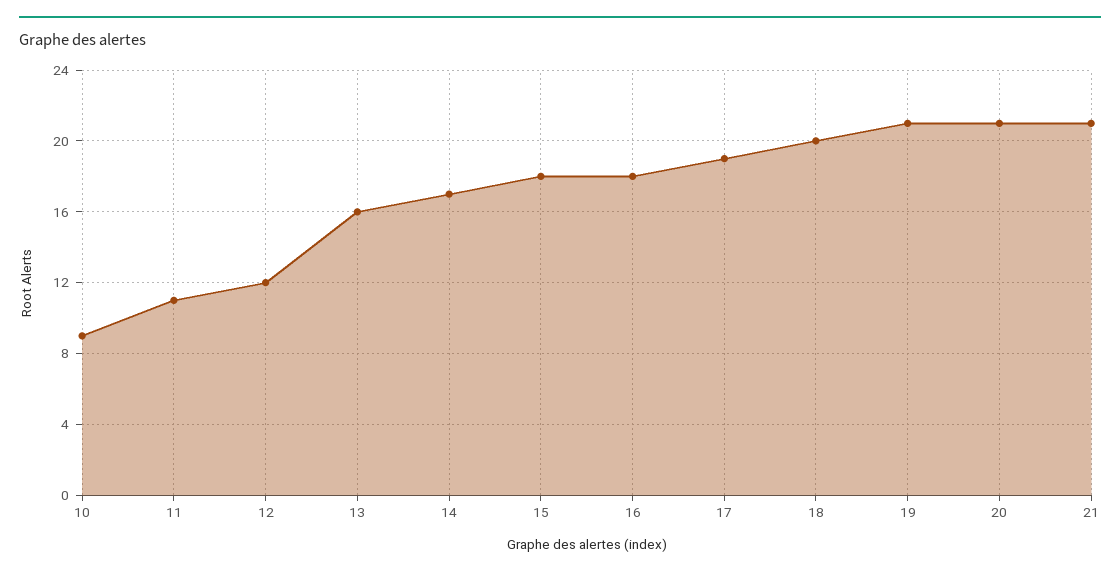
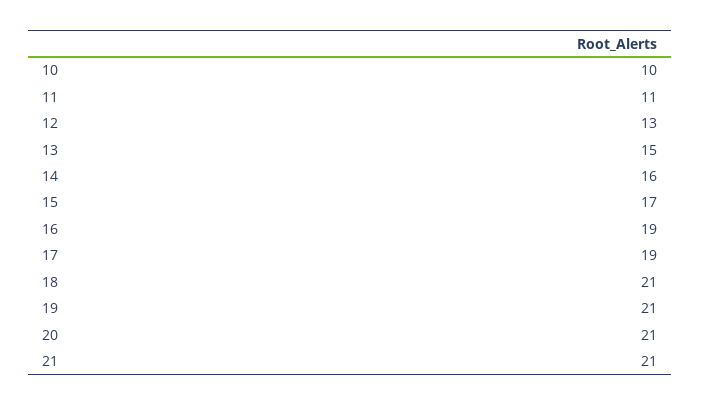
  {
-   "10": 9,
+   "10": 10,
    "11": 11,
-   "12": 12,
+   "12": 13,
-   "13": 16,
+   "13": 15,
-   "14": 17,
+   "14": 16,
-   "15": 18,
+   "15": 17,
-   "16": 18,
+   "16": 19,
    "17": 19,
-   "18": 20,
+   "18": 21,
    "19": 21,
    "20": 21,
    "21": 21
  }

